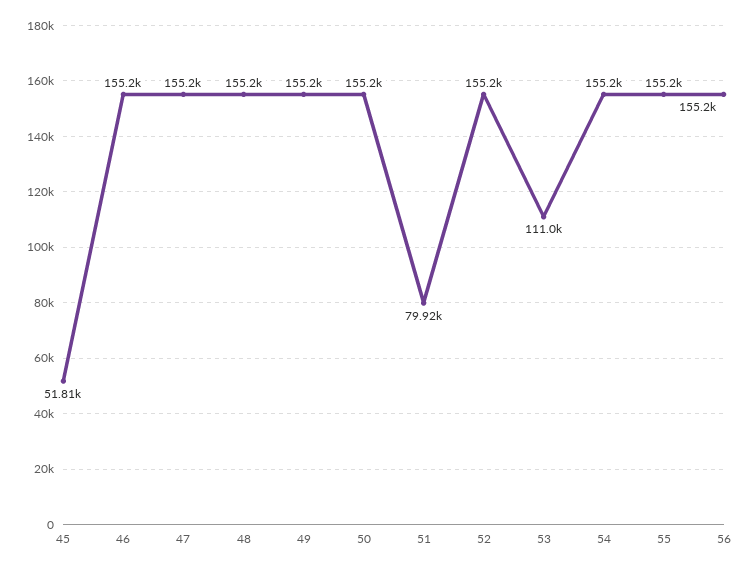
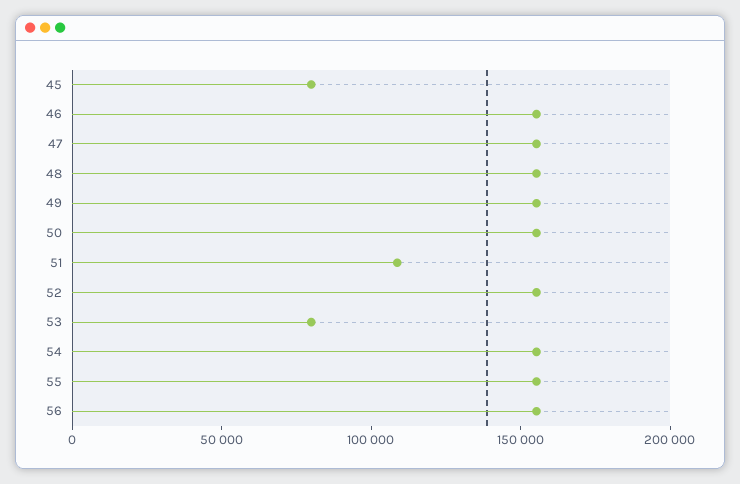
  {
-   "45": 51810,
+   "45": 80000,
    "46": 155200,
    "47": 155200,
    "48": 155200,
    "49": 155200,
    "50": 155200,
-   "51": 79920,
+   "51": 110000,
    "52": 155200,
-   "53": 111000,
+   "53": 80000,
    "54": 155200,
    "55": 155200,
    "56": 155200
  }

